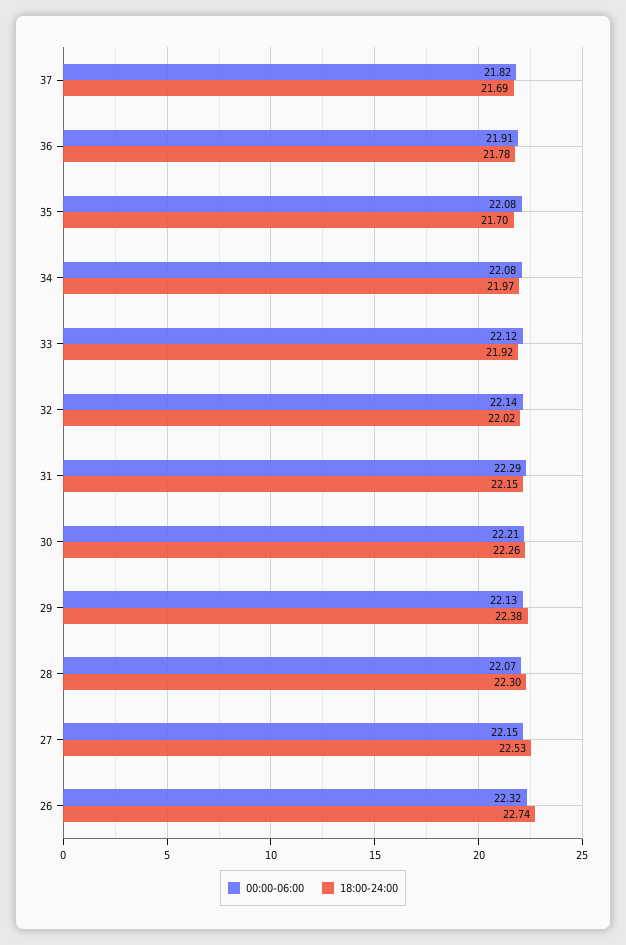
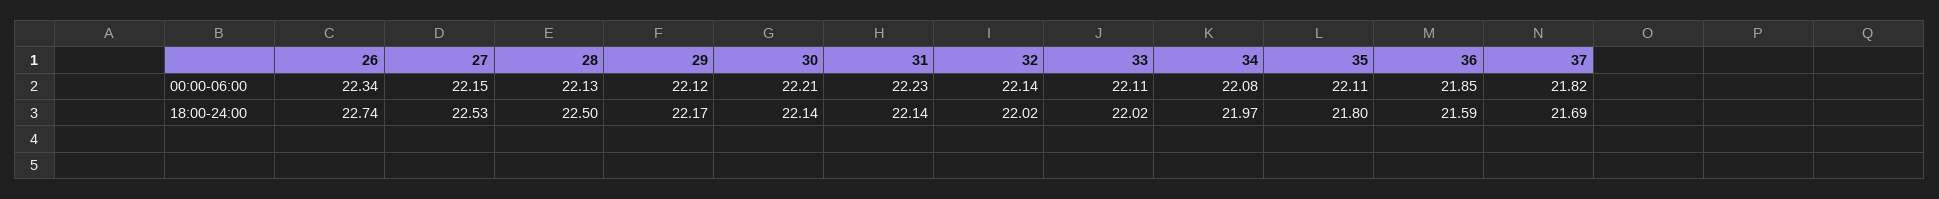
  {
    "00:00-06:00": {
      "37": 21.82,
-     "36": 21.91,
+     "36": 21.85,
-     "35": 22.08,
+     "35": 22.11,
      "34": 22.08,
-     "33": 22.12,
+     "33": 22.11,
      "32": 22.14,
-     "31": 22.29,
+     "31": 22.23,
      "30": 22.21,
-     "29": 22.13,
+     "29": 22.12,
-     "28": 22.07,
+     "28": 22.13,
      "27": 22.15,
-     "26": 22.32
+     "26": 22.34
    },
    "18:00-24:00": {
      "37": 21.69,
-     "36": 21.78,
+     "36": 21.59,
-     "35": 21.7,
+     "35": 21.8,
      "34": 21.97,
-     "33": 21.92,
+     "33": 22.02,
      "32": 22.02,
-     "31": 22.15,
+     "31": 22.14,
-     "30": 22.26,
+     "30": 22.14,
-     "29": 22.38,
+     "29": 22.17,
-     "28": 22.3,
+     "28": 22.5,
      "27": 22.53,
      "26": 22.74
    }
  }

